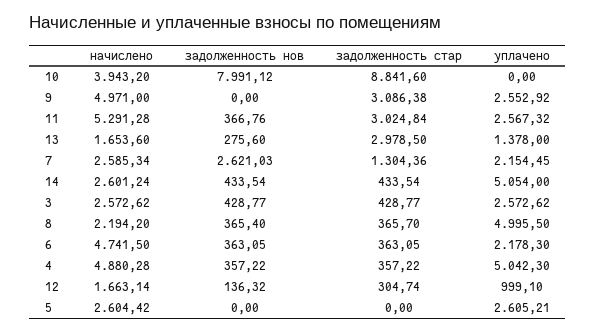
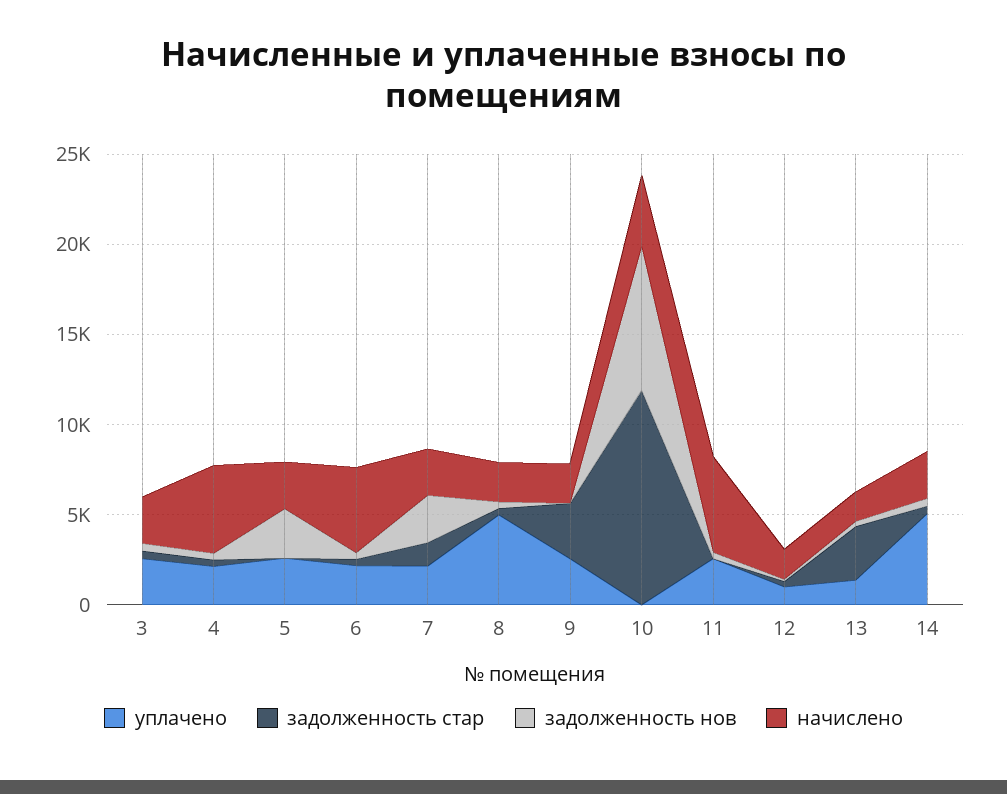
  {
    "начислено": {
      "10": 3943.2,
-     "9": 4971,
+     "9": 2000,
      "11": 5291.28,
      "13": 1653.6,
      "7": 2585.34,
      "14": 2601.24,
      "3": 2572.62,
      "8": 2194.2,
      "6": 4741.5,
      "4": 4880.28,
      "12": 1663.14,
      "5": 2604.42
    },
    "задолженность нов": {
      "10": 7991.12,
      "9": 0,
      "11": 366.76,
      "13": 275.6,
      "7": 2621.03,
      "14": 433.54,
      "3": 428.77,
      "8": 365.4,
      "6": 363.05,
      "4": 357.22,
      "12": 136.32,
-     "5": 0
+     "5": 3000
    },
    "задолженность стар": {
-     "10": 8841.6,
+     "10": 12000,
      "9": 3086.38,
-     "11": 3024.84,
+     "11": 0,
      "13": 2978.5,
      "7": 1304.36,
      "14": 433.54,
      "3": 428.77,
      "8": 365.7,
      "6": 363.05,
      "4": 357.22,
      "12": 304.74,
      "5": 0
    },
    "уплачено": {
      "10": 0,
      "9": 2552.92,
      "11": 2567.32,
      "13": 1378,
      "7": 2154.45,
      "14": 5054,
      "3": 2572.62,
      "8": 4995.5,
      "6": 2178.3,
-     "4": 5042.3,
+     "4": 2000,
      "12": 999.1,
      "5": 2605.21
    }
  }

